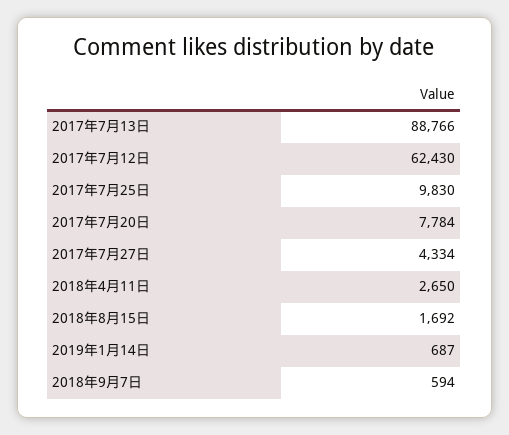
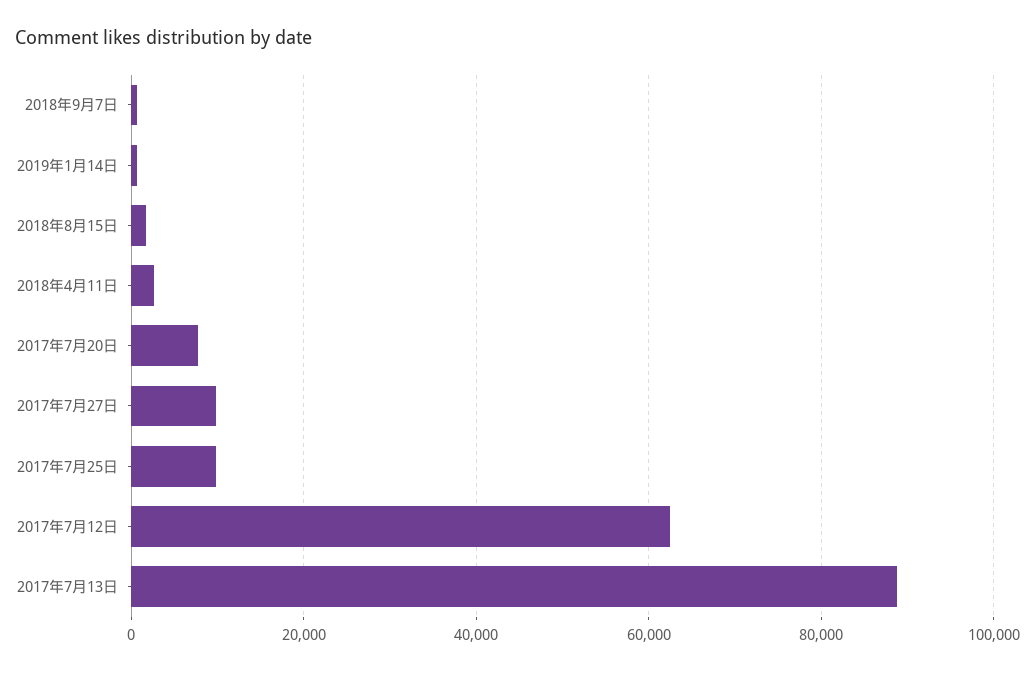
  {
    "2017年7月13日": 88766,
    "2017年7月12日": 62430,
    "2017年7月25日": 9830,
    "2017年7月20日": 7784,
-   "2017年7月27日": 4334,
+   "2017年7月27日": 10000,
    "2018年4月11日": 2650,
    "2018年8月15日": 1692,
    "2019年1月14日": 687,
    "2018年9月7日": 594
  }

